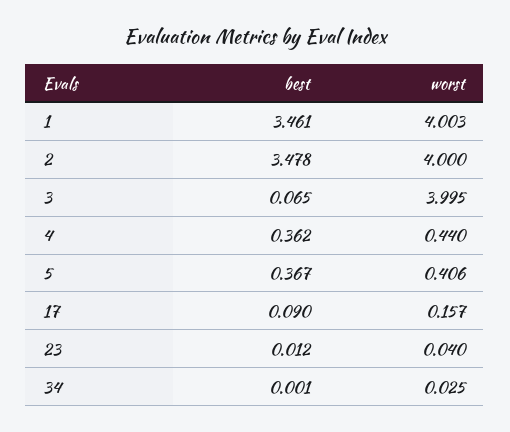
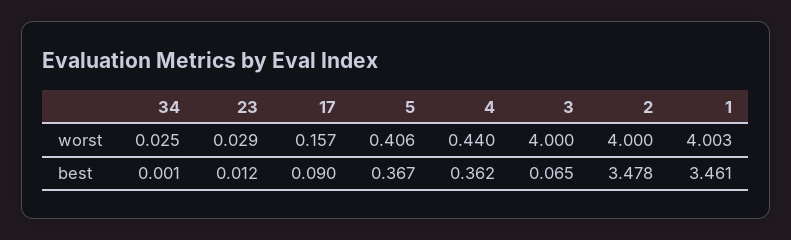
  {
    "best": {
      "1": 3.461,
      "2": 3.478,
      "3": 0.065,
      "4": 0.362,
      "5": 0.367,
      "17": 0.09,
      "23": 0.012,
      "34": 0.001
    },
    "worst": {
      "1": 4.003,
      "2": 4,
-     "3": 3.995,
+     "3": 4,
      "4": 0.44,
      "5": 0.406,
      "17": 0.157,
-     "23": 0.04,
+     "23": 0.029,
      "34": 0.025
    }
  }

